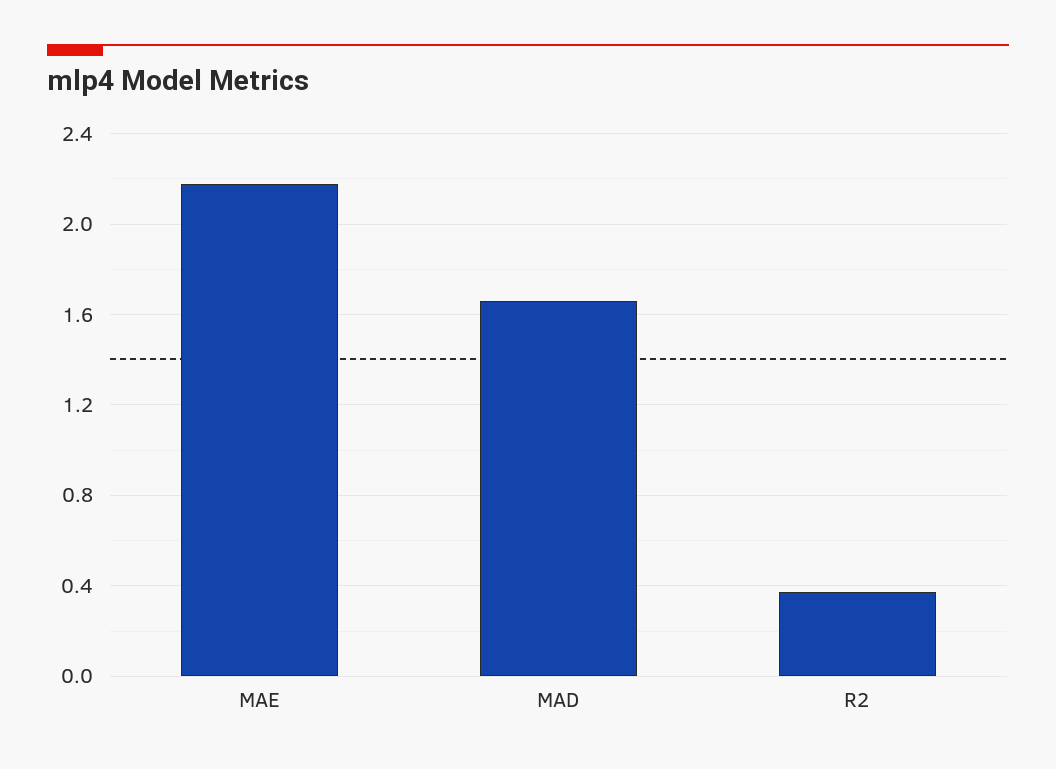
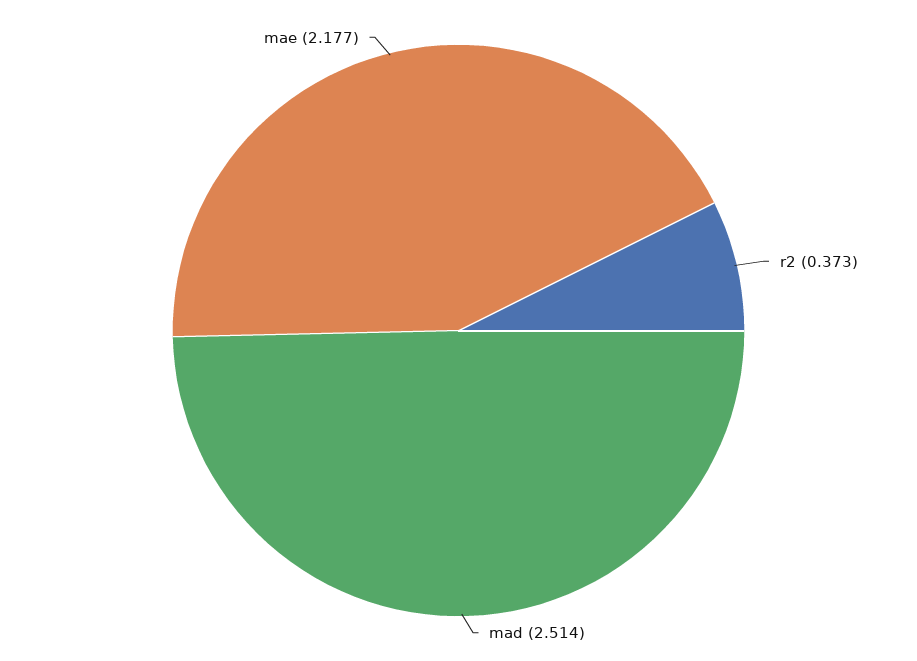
  {
    "MAE": 2.177,
-   "MAD": 1.65,
+   "MAD": 2.514,
    "R2": 0.373
  }

